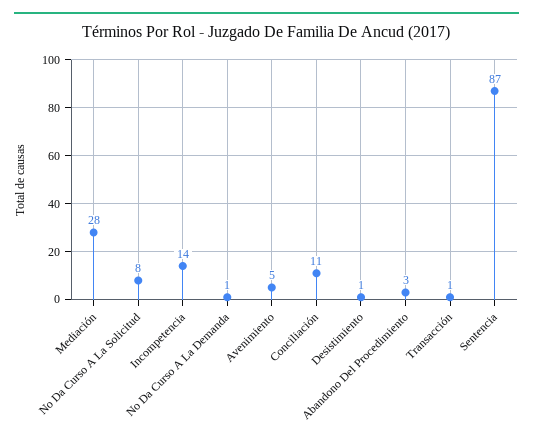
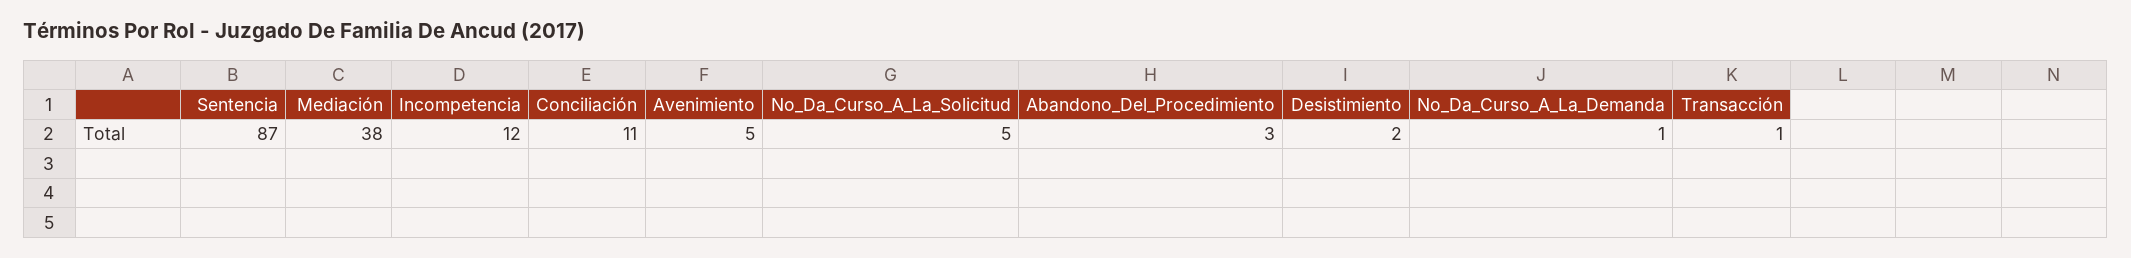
  {
-   "Mediación": 28,
+   "Mediación": 38,
-   "No Da Curso A La Solicitud": 8,
+   "No Da Curso A La Solicitud": 5,
-   "Incompetencia": 14,
+   "Incompetencia": 12,
    "No Da Curso A La Demanda": 1,
    "Avenimiento": 5,
    "Conciliación": 11,
-   "Desistimiento": 1,
+   "Desistimiento": 2,
    "Abandono Del Procedimiento": 3,
    "Transacción": 1,
    "Sentencia": 87
  }

